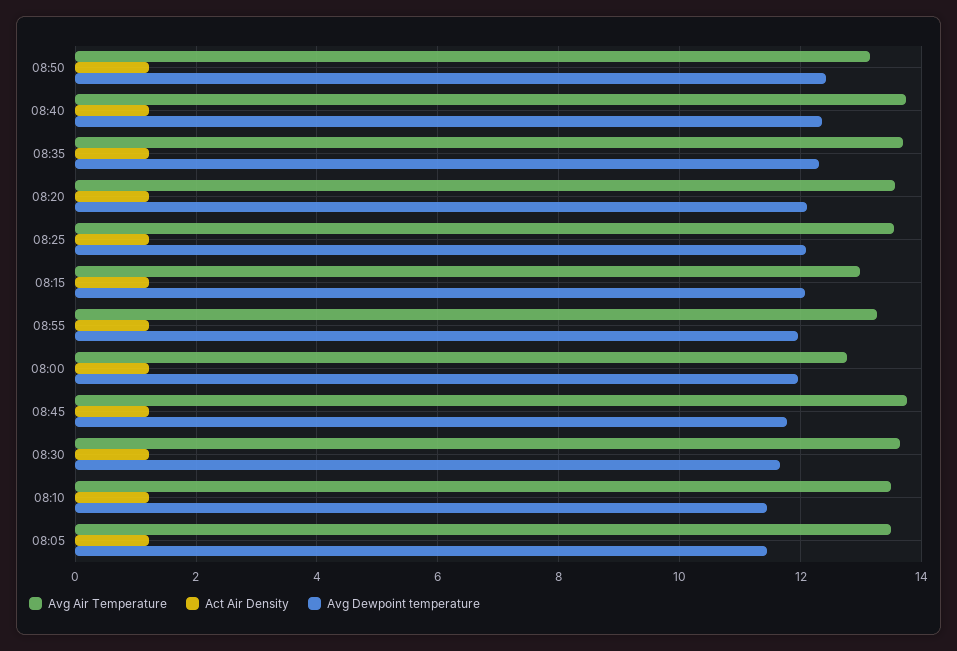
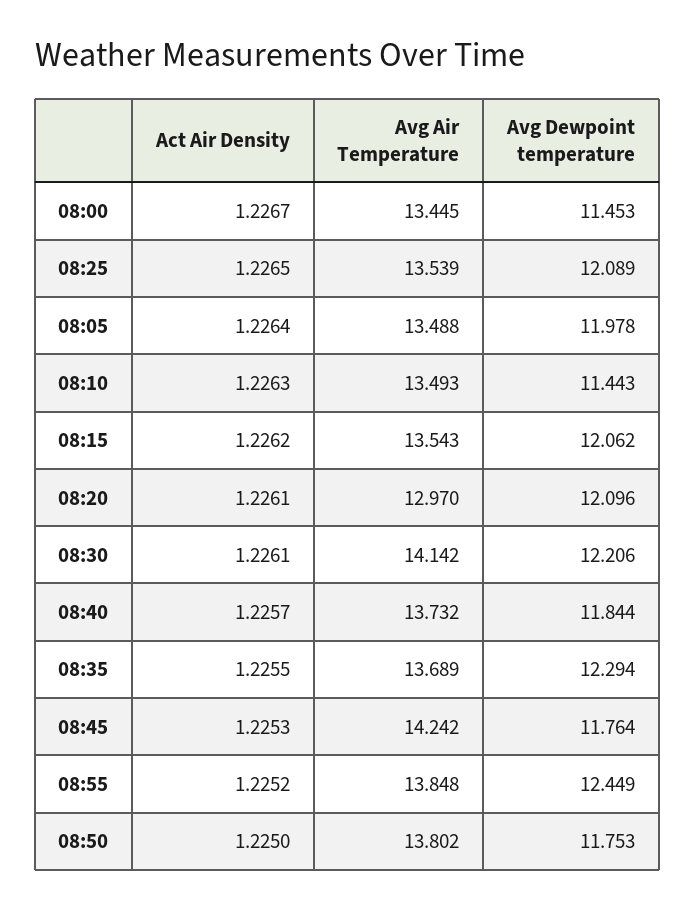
  {
    "Avg Air Temperature": {
-     "08:50": 13.2,
+     "08:50": 13.802,
      "08:40": 13.732,
      "08:35": 13.689,
-     "08:20": 13.6,
+     "08:20": 12.97,
      "08:25": 13.539,
-     "08:15": 13,
+     "08:15": 13.543,
-     "08:55": 13.2,
+     "08:55": 13.848,
-     "08:00": 12.8,
+     "08:00": 13.445,
-     "08:45": 13.8,
+     "08:45": 14.242,
-     "08:30": 13.6,
+     "08:30": 14.142,
      "08:10": 13.493,
      "08:05": 13.488
    },
    "Act Air Density": {
      "08:50": 1.225,
      "08:40": 1.2257,
      "08:35": 1.2255,
      "08:20": 1.2261,
      "08:25": 1.2265,
      "08:15": 1.2262,
      "08:55": 1.2252,
      "08:00": 1.2267,
      "08:45": 1.2253,
      "08:30": 1.2261,
      "08:10": 1.2263,
      "08:05": 1.2264
    },
    "Avg Dewpoint temperature": {
-     "08:50": 12.4,
+     "08:50": 11.753,
-     "08:40": 12.4,
+     "08:40": 11.844,
      "08:35": 12.294,
      "08:20": 12.096,
      "08:25": 12.089,
      "08:15": 12.062,
-     "08:55": 12,
+     "08:55": 12.449,
-     "08:00": 12,
+     "08:00": 11.453,
      "08:45": 11.764,
-     "08:30": 11.6,
+     "08:30": 12.206,
      "08:10": 11.443,
-     "08:05": 11.4
+     "08:05": 11.978
    }
  }

